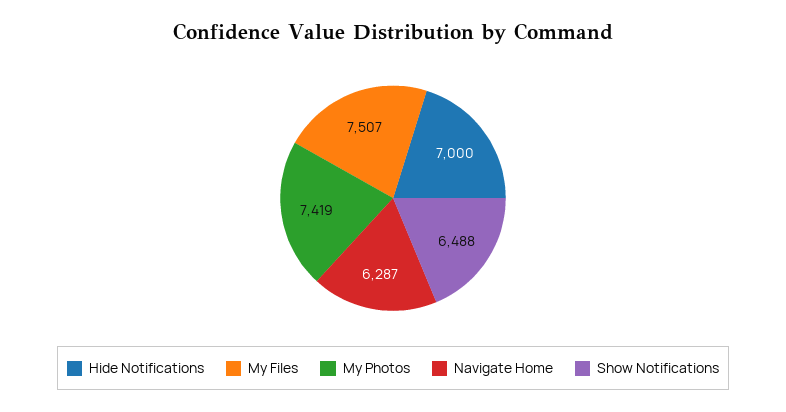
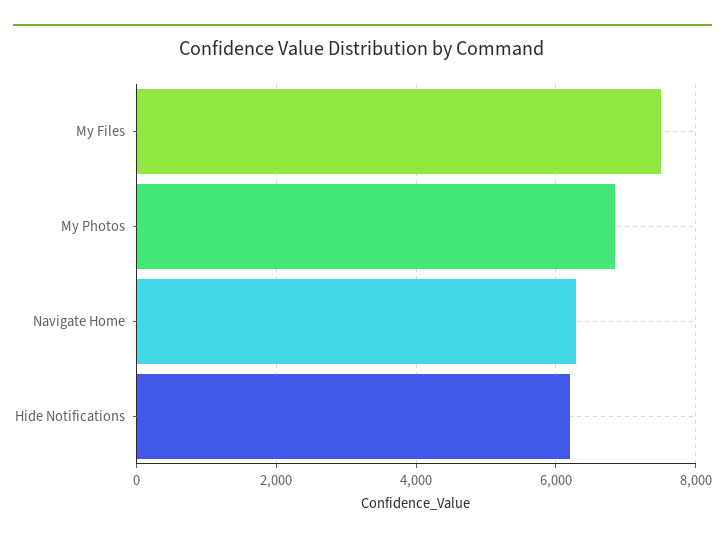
  {
-   "Hide Notifications": 7000,
+   "Hide Notifications": 6200,
    "My Files": 7507,
-   "My Photos": 7419,
+   "My Photos": 6800,
-   "Navigate Home": 6287,
+   "Navigate Home": 6287
-   "Show Notifications": 6488
  }

